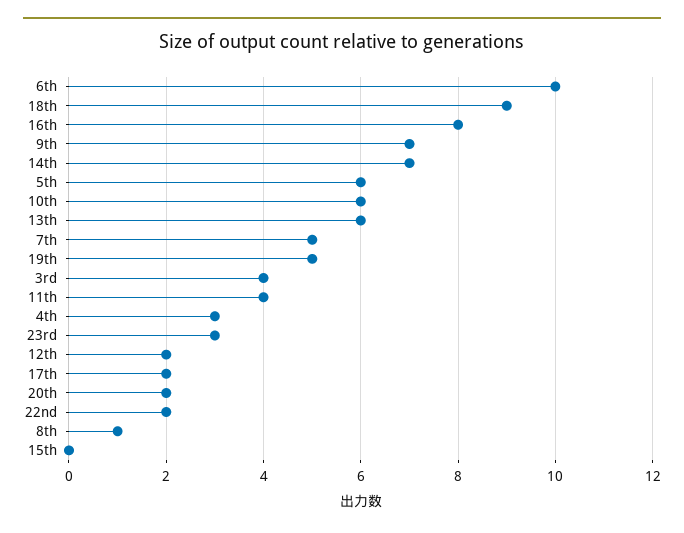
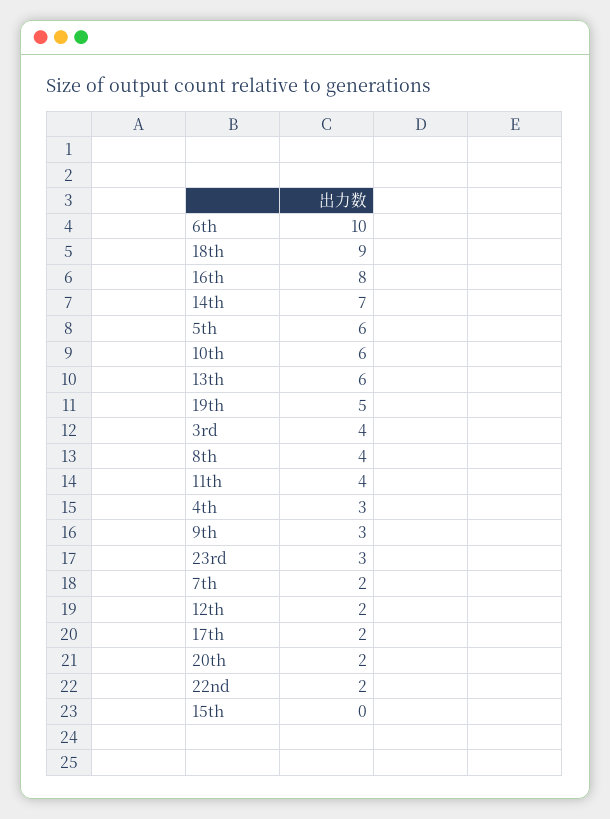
  {
    "6th": 10,
    "18th": 9,
    "16th": 8,
-   "9th": 7,
+   "9th": 3,
    "14th": 7,
    "5th": 6,
    "10th": 6,
    "13th": 6,
-   "7th": 5,
+   "7th": 2,
    "19th": 5,
    "3rd": 4,
    "11th": 4,
    "4th": 3,
    "23rd": 3,
    "12th": 2,
    "17th": 2,
    "20th": 2,
    "22nd": 2,
-   "8th": 1,
+   "8th": 4,
    "15th": 0
  }

